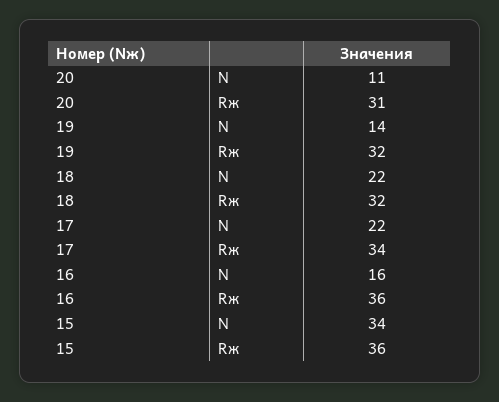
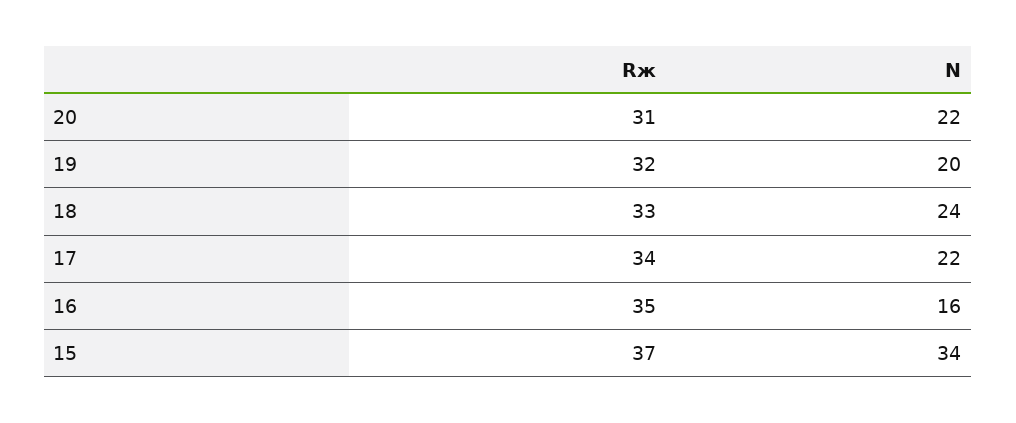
  {
    "20": {
-     "N": 11,
+     "N": 22,
      "Rж": 31
    },
    "19": {
-     "N": 14,
+     "N": 20,
      "Rж": 32
    },
    "18": {
-     "N": 22,
+     "N": 24,
-     "Rж": 32
+     "Rж": 33
    },
    "17": {
      "N": 22,
      "Rж": 34
    },
    "16": {
      "N": 16,
-     "Rж": 36
+     "Rж": 35
    },
    "15": {
      "N": 34,
-     "Rж": 36
+     "Rж": 37
    }
  }

